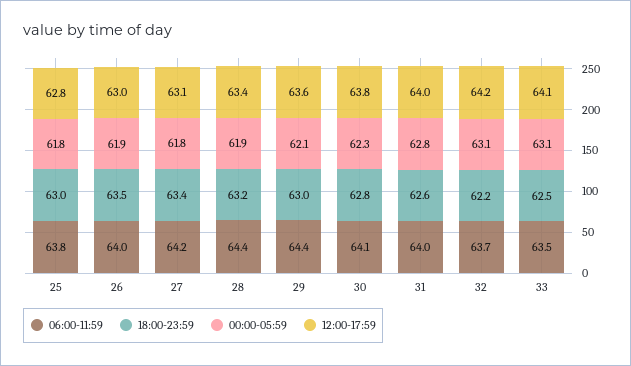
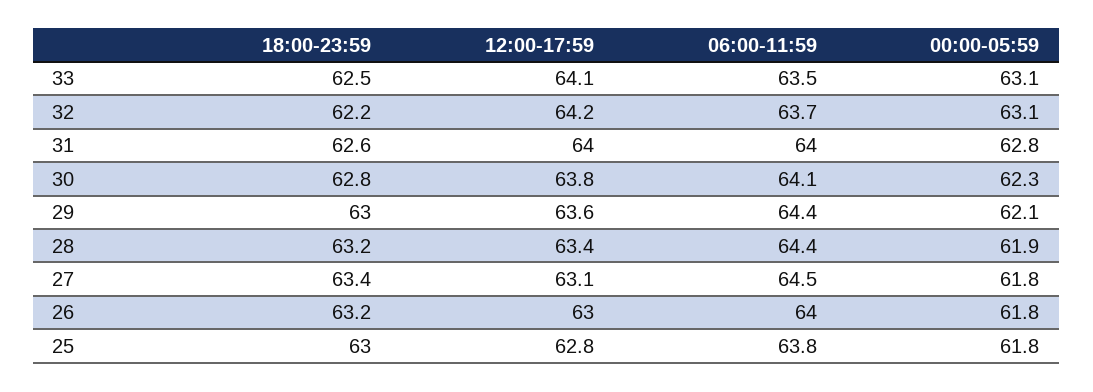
  {
    "06:00-11:59": {
      "25": 63.8,
      "26": 64,
-     "27": 64.2,
+     "27": 64.5,
      "28": 64.4,
      "29": 64.4,
      "30": 64.1,
      "31": 64,
      "32": 63.7,
      "33": 63.5
    },
    "18:00-23:59": {
      "25": 63,
-     "26": 63.5,
+     "26": 63.2,
      "27": 63.4,
      "28": 63.2,
      "29": 63,
      "30": 62.8,
      "31": 62.6,
      "32": 62.2,
      "33": 62.5
    },
    "00:00-05:59": {
      "25": 61.8,
-     "26": 61.9,
+     "26": 61.8,
      "27": 61.8,
      "28": 61.9,
      "29": 62.1,
      "30": 62.3,
      "31": 62.8,
      "32": 63.1,
      "33": 63.1
    },
    "12:00-17:59": {
      "25": 62.8,
      "26": 63,
      "27": 63.1,
      "28": 63.4,
      "29": 63.6,
      "30": 63.8,
      "31": 64,
      "32": 64.2,
      "33": 64.1
    }
  }

